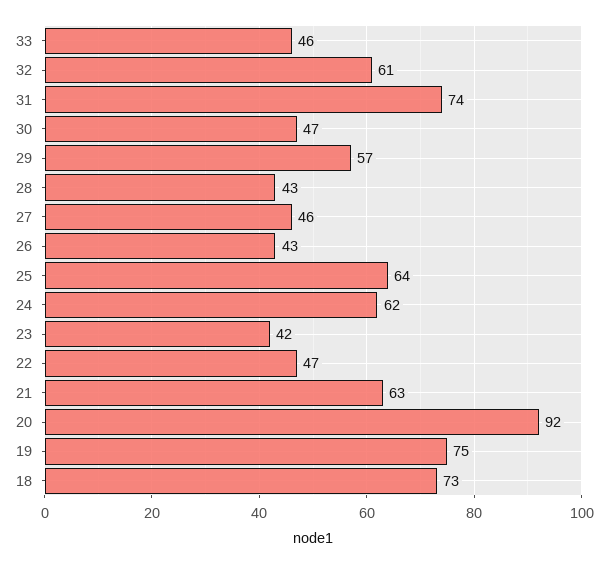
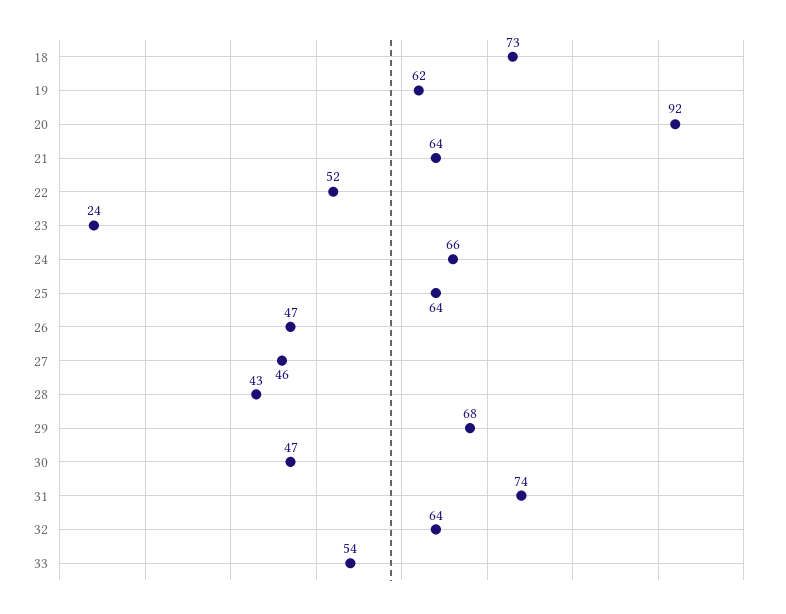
  {
-   "33": 46,
+   "33": 54,
-   "32": 61,
+   "32": 64,
    "31": 74,
    "30": 47,
-   "29": 57,
+   "29": 68,
    "28": 43,
    "27": 46,
-   "26": 43,
+   "26": 47,
    "25": 64,
-   "24": 62,
+   "24": 66,
-   "23": 42,
+   "23": 24,
-   "22": 47,
+   "22": 52,
-   "21": 63,
+   "21": 64,
    "20": 92,
-   "19": 75,
+   "19": 62,
    "18": 73
  }

